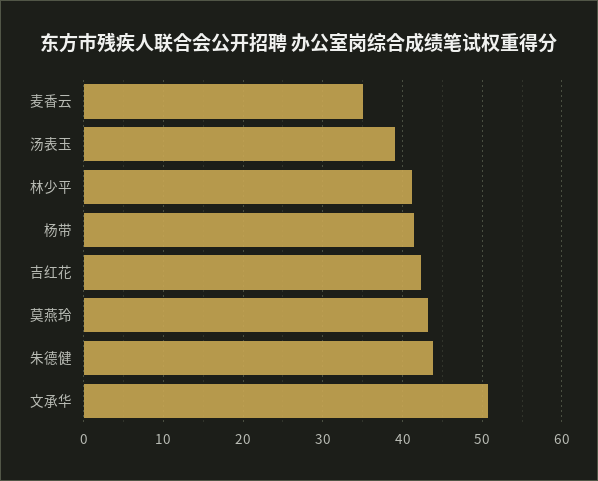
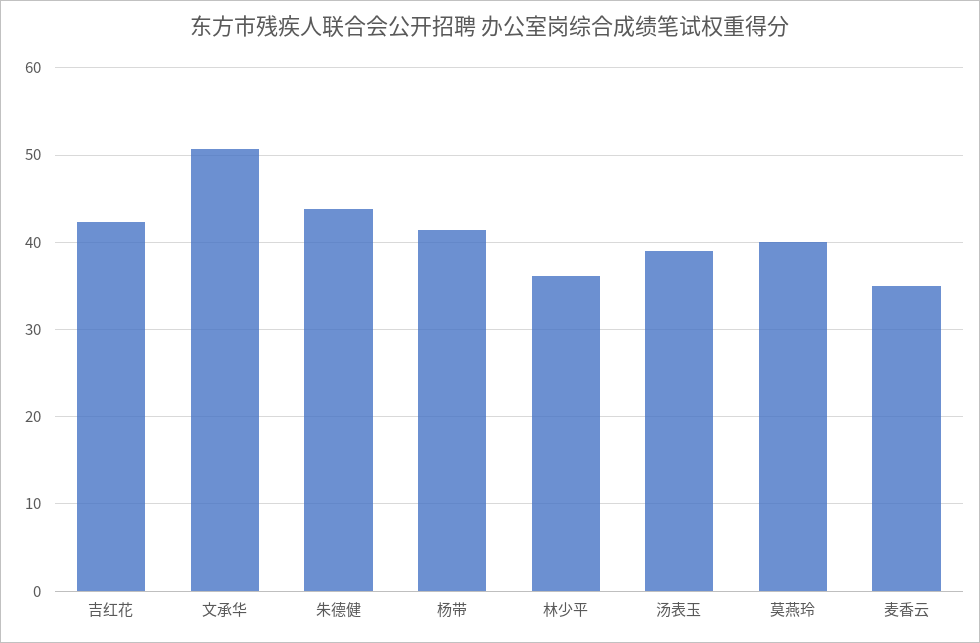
  {
    "麦香云": 35,
    "汤表玉": 39,
-   "林少平": 41,
+   "林少平": 36,
    "杨带": 41,
    "吉红花": 42,
-   "莫燕玲": 43,
+   "莫燕玲": 40,
    "朱德健": 44,
    "文承华": 51
  }

